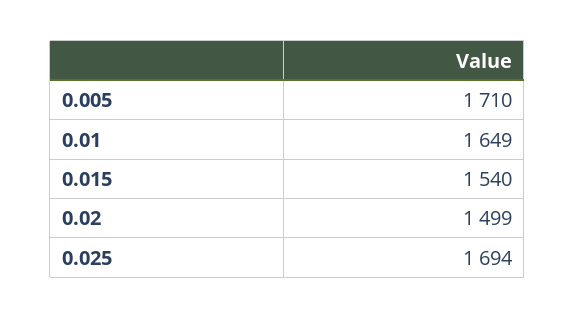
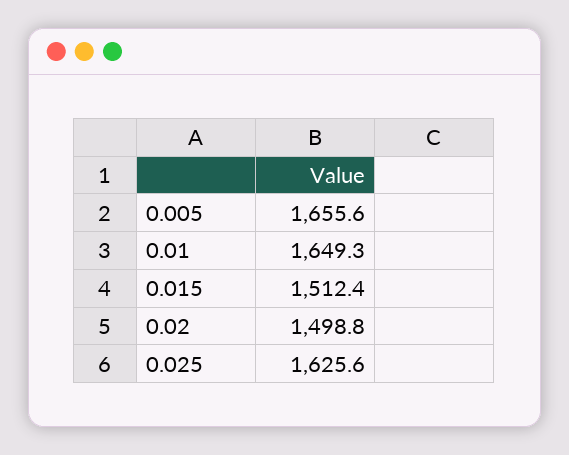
  {
-   "0.005": 1710,
+   "0.005": 1655.6,
    "0.01": 1649.3,
-   "0.015": 1540,
+   "0.015": 1512.4,
    "0.02": 1498.8,
-   "0.025": 1694
+   "0.025": 1625.6
  }

